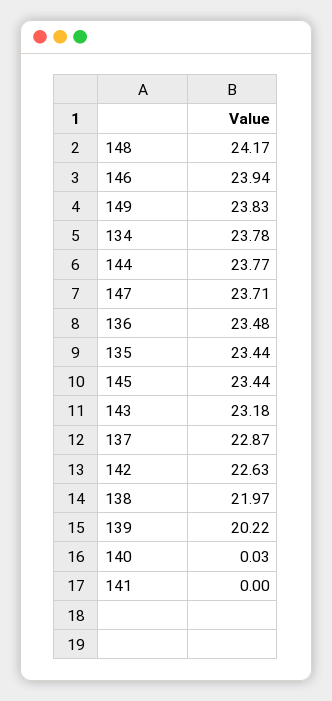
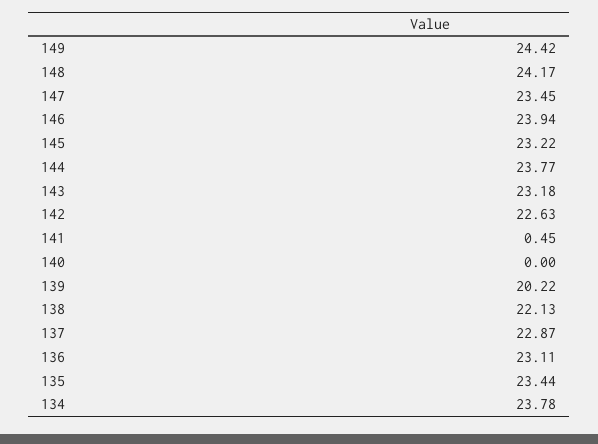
  {
    "148": 24.17,
    "146": 23.94,
-   "149": 23.83,
+   "149": 24.42,
    "134": 23.78,
    "144": 23.77,
-   "147": 23.71,
+   "147": 23.45,
-   "136": 23.48,
+   "136": 23.11,
    "135": 23.44,
-   "145": 23.44,
+   "145": 23.22,
    "143": 23.18,
    "137": 22.87,
    "142": 22.63,
-   "138": 21.97,
+   "138": 22.13,
    "139": 20.22,
-   "140": 0.03,
+   "140": 0,
-   "141": 0
+   "141": 0.45
  }

